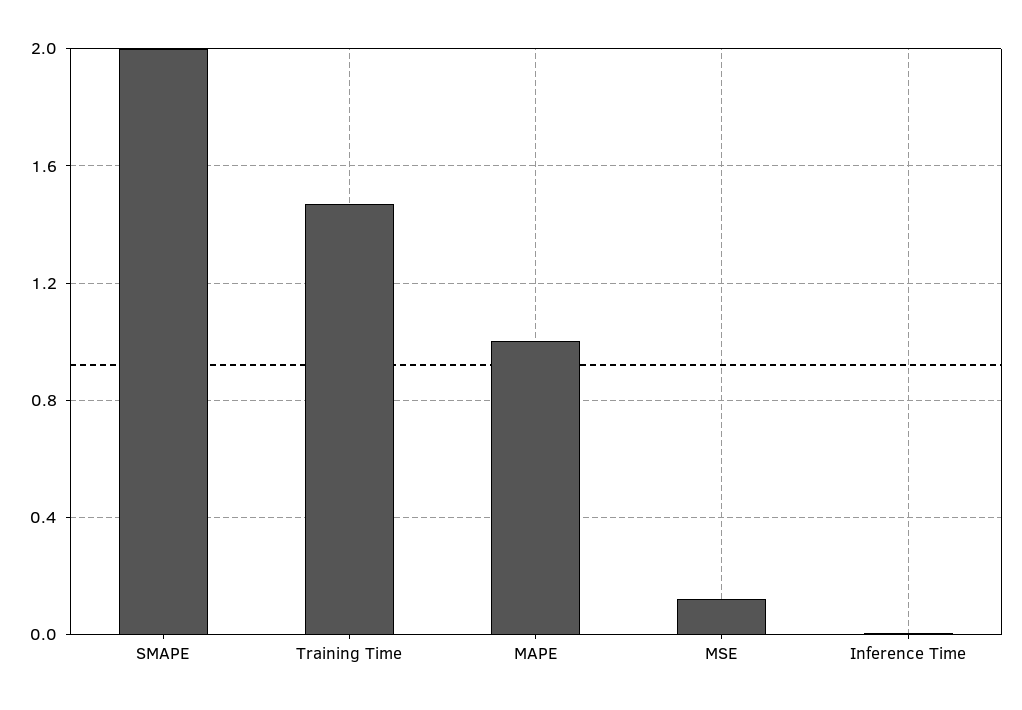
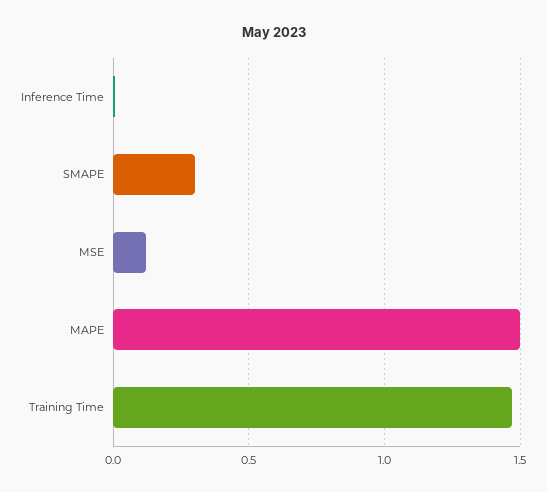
  {
-   "SMAPE": 2,
+   "SMAPE": 0.3,
    "Training Time": 1.45,
-   "MAPE": 1,
+   "MAPE": 1.5,
    "MSE": 0.1,
    "Inference Time": 0
  }

